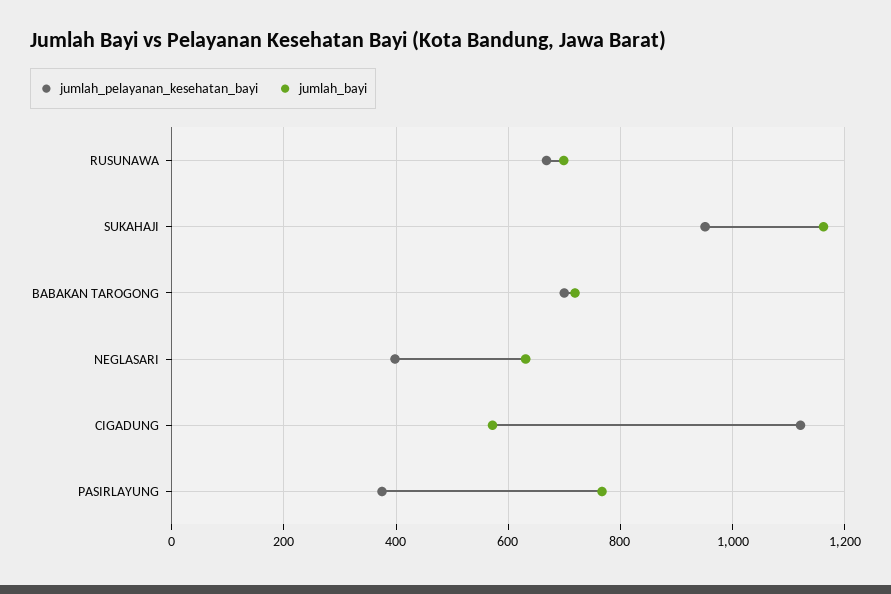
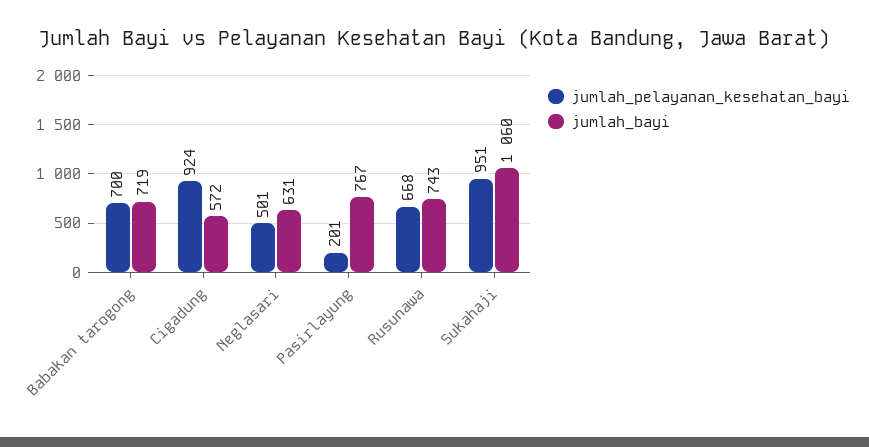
  {
    "jumlah_pelayanan_kesehatan_bayi": {
      "RUSUNAWA": 668,
      "SUKAHAJI": 951,
      "BABAKAN TAROGONG": 700,
-     "NEGLASARI": 400,
+     "NEGLASARI": 501,
-     "CIGADUNG": 1120,
+     "CIGADUNG": 924,
-     "PASIRLAYUNG": 380
+     "PASIRLAYUNG": 201
    },
    "jumlah_bayi": {
-     "RUSUNAWA": 700,
+     "RUSUNAWA": 743,
-     "SUKAHAJI": 1160,
+     "SUKAHAJI": 1060,
      "BABAKAN TAROGONG": 719,
      "NEGLASARI": 631,
      "CIGADUNG": 572,
      "PASIRLAYUNG": 767
    }
  }

